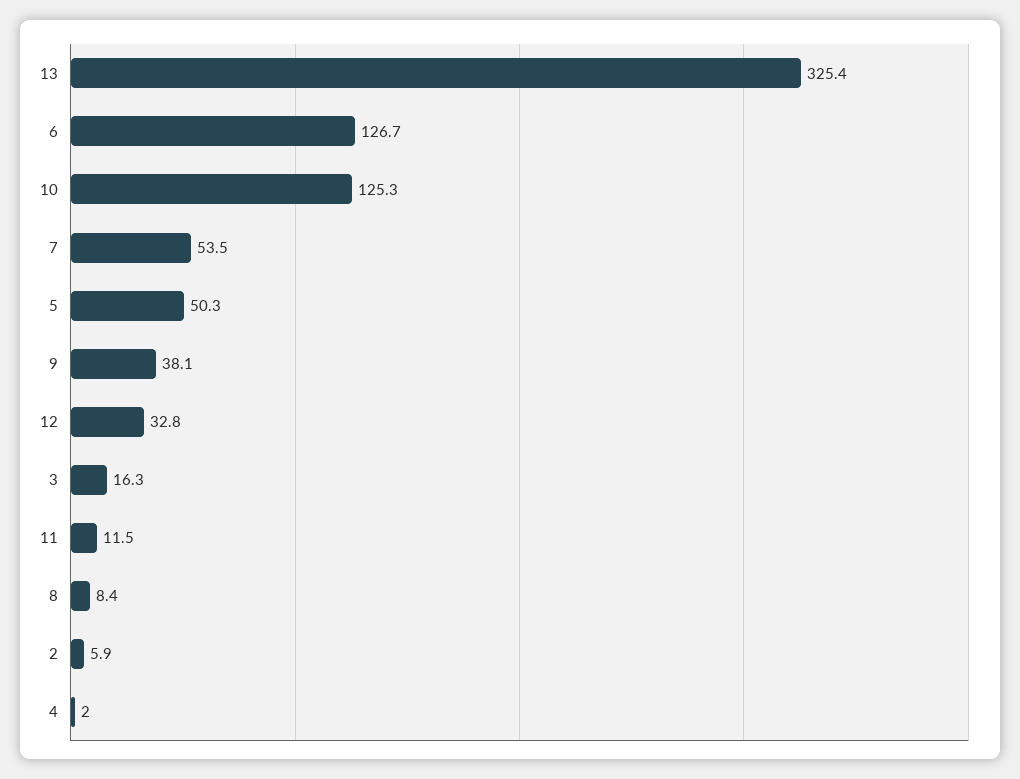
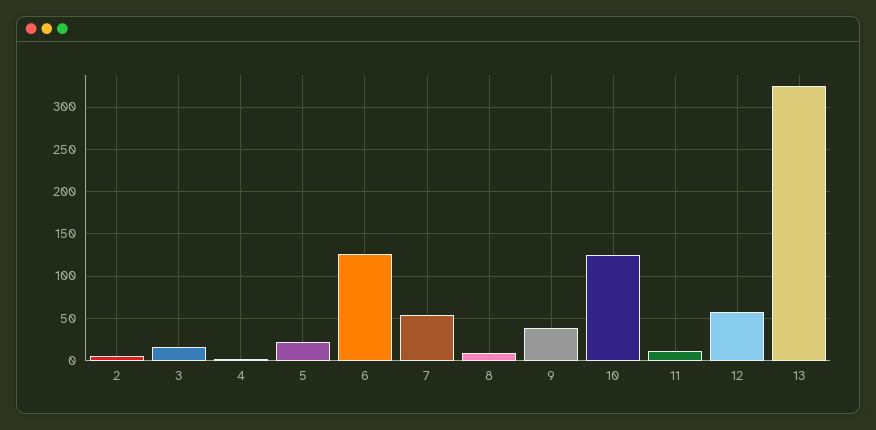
  {
    "13": 325.4,
    "6": 126.7,
    "10": 125.3,
    "7": 53.5,
-   "5": 50.3,
+   "5": 20,
    "9": 38.1,
-   "12": 32.8,
+   "12": 60,
    "3": 16.3,
    "11": 11.5,
    "8": 8.4,
    "2": 5.9,
    "4": 2
  }

